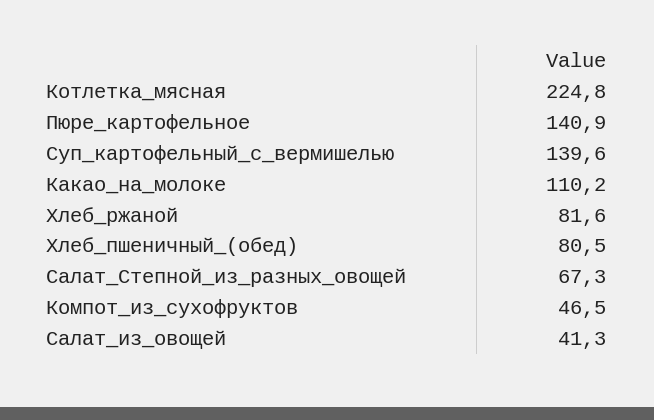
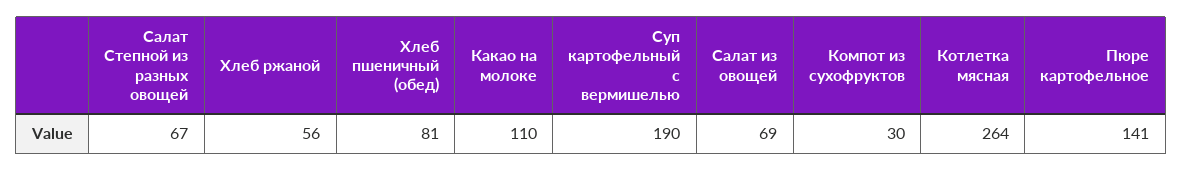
  {
-   "Котлетка_мясная": 224.8,
+   "Котлетка_мясная": 264,
    "Пюре_картофельное": 140.9,
-   "Суп_картофельный_с_вермишелью": 139.6,
+   "Суп_картофельный_с_вермишелью": 190,
    "Какао_на_молоке": 110.2,
-   "Хлеб_ржаной": 81.6,
+   "Хлеб_ржаной": 56,
    "Хлеб_пшеничный_(обед)": 80.5,
    "Салат_Степной_из_разных_овощей": 67.3,
-   "Компот_из_сухофруктов": 46.5,
+   "Компот_из_сухофруктов": 30,
-   "Салат_из_овощей": 41.3
+   "Салат_из_овощей": 69
  }

